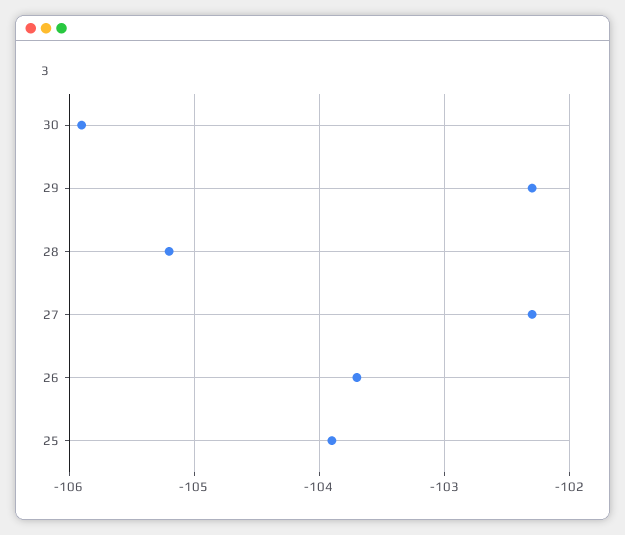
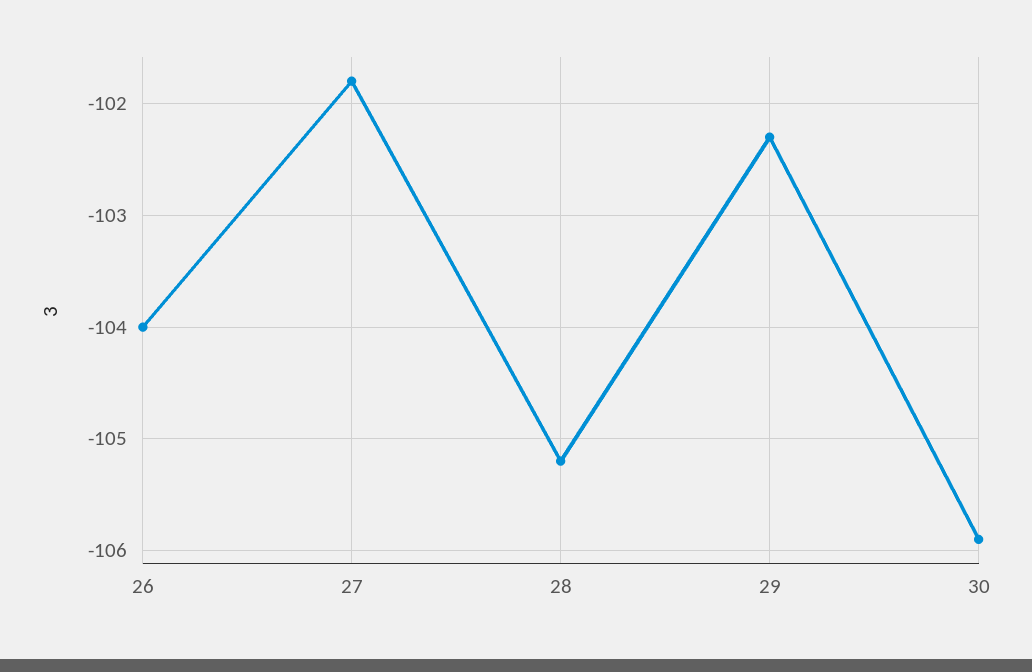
  {
    "30": -105.9,
    "29": -102.3,
    "28": -105.2,
-   "27": -102.3,
+   "27": -101.8,
-   "26": -103.7,
+   "26": -104
-   "25": -103.9
  }

